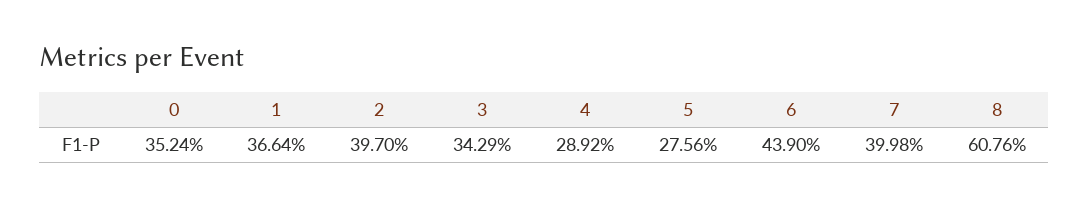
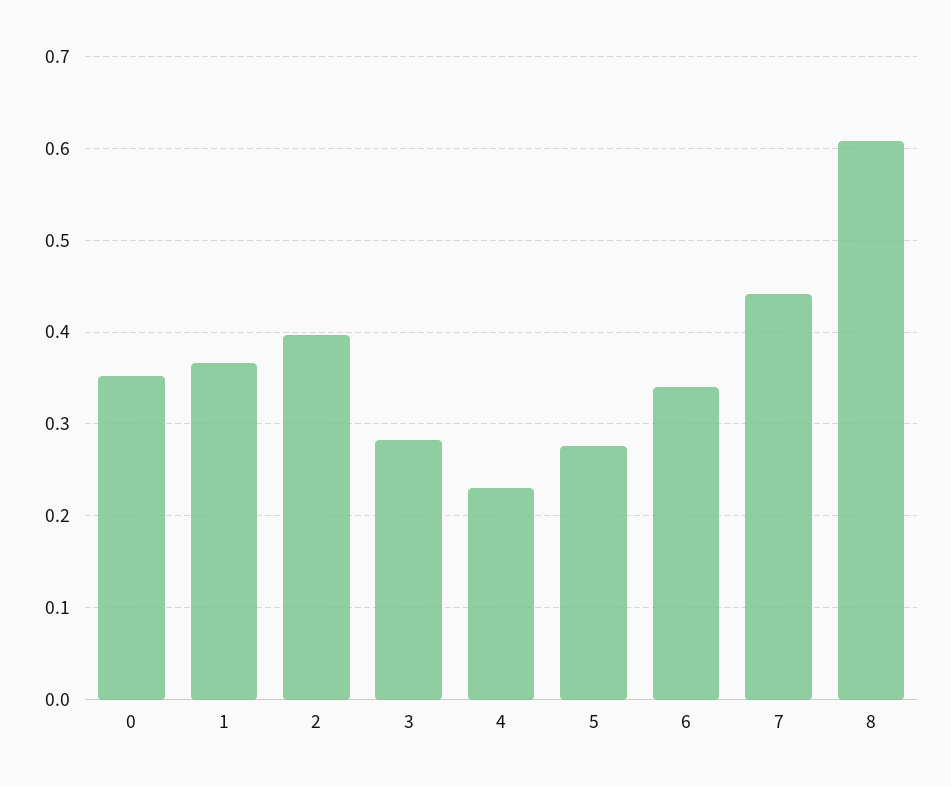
  {
    "0": 0.3524,
    "1": 0.3664,
    "2": 0.397,
-   "3": 0.3429,
+   "3": 0.28,
-   "4": 0.2892,
+   "4": 0.23,
    "5": 0.2756,
-   "6": 0.439,
+   "6": 0.34,
-   "7": 0.3998,
+   "7": 0.44,
    "8": 0.6076
  }

